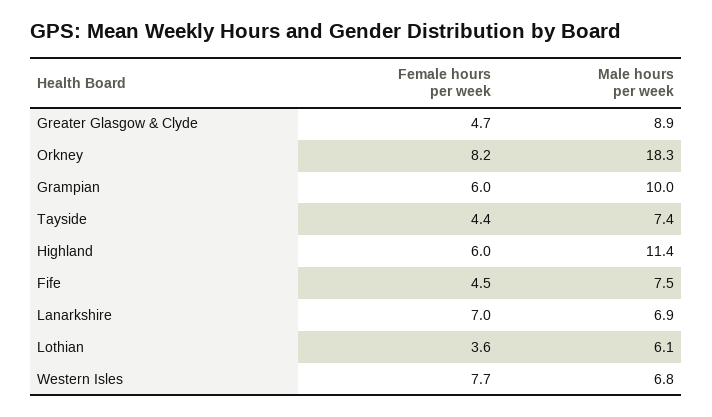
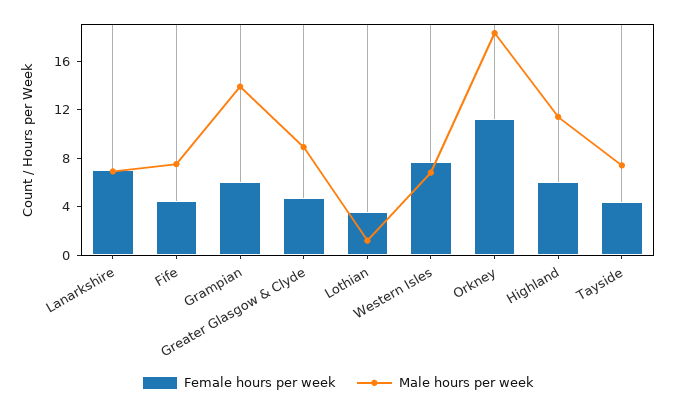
  {
    "Female hours per week": {
      "Greater Glasgow & Clyde": 4.7,
-     "Orkney": 8.2,
+     "Orkney": 11,
      "Grampian": 6,
      "Tayside": 4.4,
      "Highland": 6,
      "Fife": 4.5,
      "Lanarkshire": 7,
      "Lothian": 3.6,
      "Western Isles": 7.7
    },
    "Male hours per week": {
      "Greater Glasgow & Clyde": 8.9,
      "Orkney": 18.3,
-     "Grampian": 10,
+     "Grampian": 14,
      "Tayside": 7.4,
      "Highland": 11.4,
      "Fife": 7.5,
      "Lanarkshire": 6.9,
-     "Lothian": 6.1,
+     "Lothian": 1,
      "Western Isles": 6.8
    }
  }

